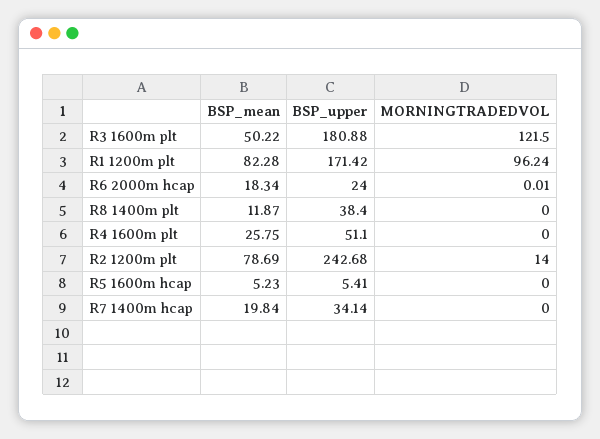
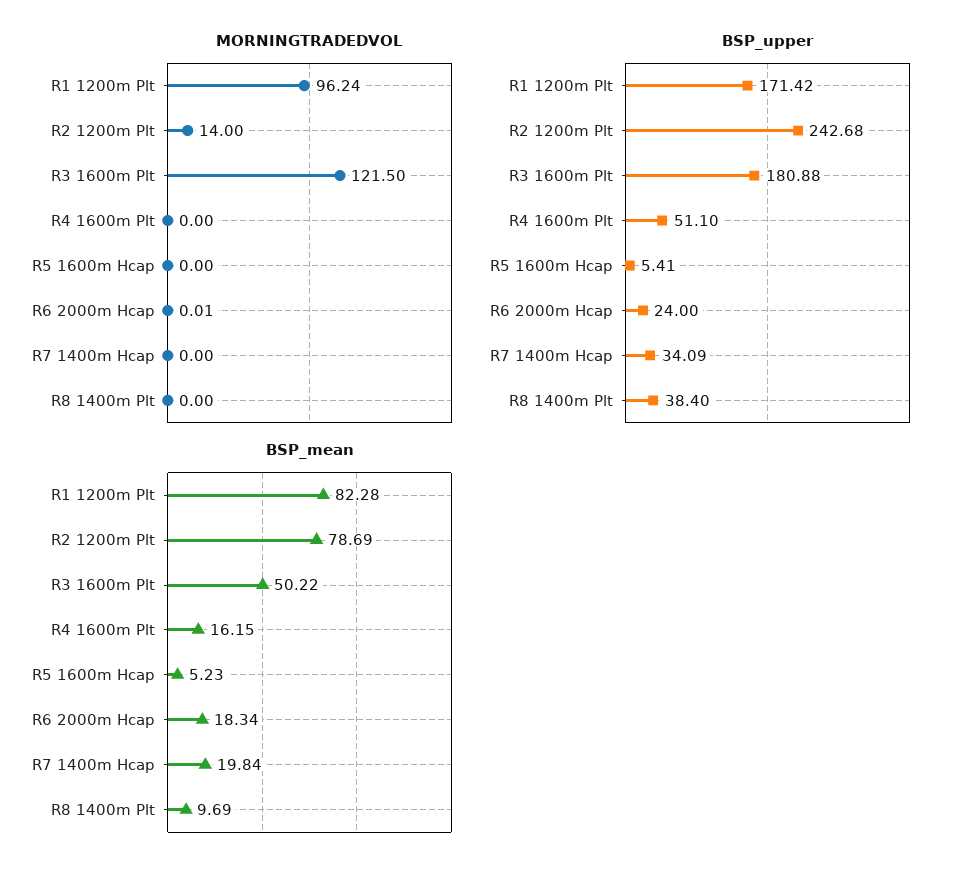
  {
    "BSP_mean": {
      "R3 1600m plt": 50.22,
      "R1 1200m plt": 82.28,
      "R6 2000m hcap": 18.34,
-     "R8 1400m plt": 11.87,
+     "R8 1400m plt": 9.69,
-     "R4 1600m plt": 25.75,
+     "R4 1600m plt": 16.15,
      "R2 1200m plt": 78.69,
      "R5 1600m hcap": 5.23,
      "R7 1400m hcap": 19.84
    },
    "BSP_upper": {
      "R3 1600m plt": 180.88,
      "R1 1200m plt": 171.42,
      "R6 2000m hcap": 24,
      "R8 1400m plt": 38.4,
      "R4 1600m plt": 51.1,
      "R2 1200m plt": 242.68,
      "R5 1600m hcap": 5.41,
-     "R7 1400m hcap": 34.14
+     "R7 1400m hcap": 34.09
    },
    "MORNINGTRADEDVOL": {
      "R3 1600m plt": 121.5,
      "R1 1200m plt": 96.24,
      "R6 2000m hcap": 0.01,
      "R8 1400m plt": 0,
      "R4 1600m plt": 0,
      "R2 1200m plt": 14,
      "R5 1600m hcap": 0,
      "R7 1400m hcap": 0
    }
  }

